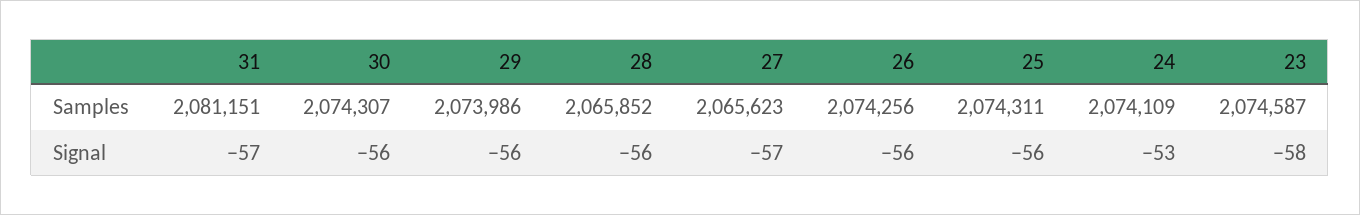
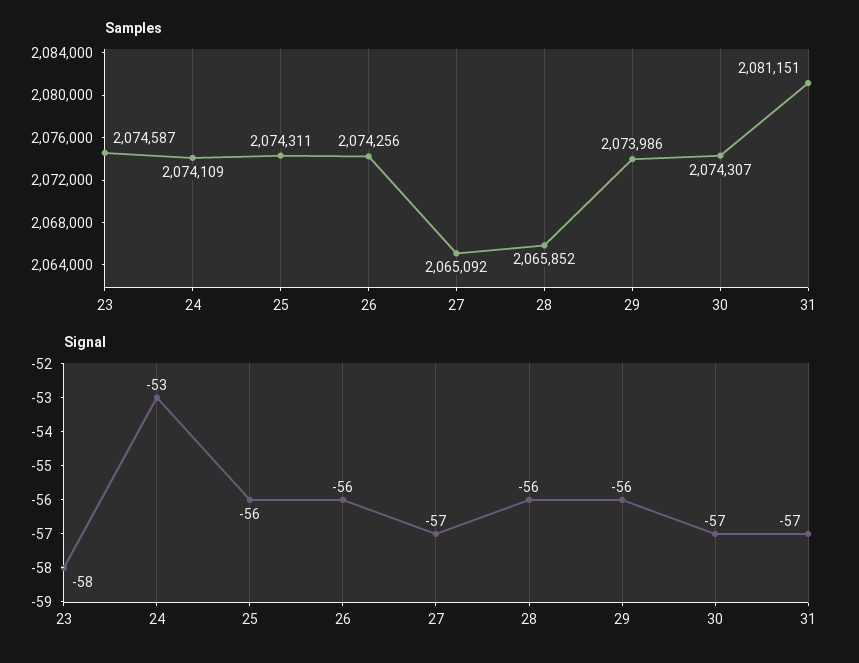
  {
    "Samples": {
      "31": 2081151,
      "30": 2074307,
      "29": 2073986,
      "28": 2065852,
-     "27": 2065623,
+     "27": 2065092,
      "26": 2074256,
      "25": 2074311,
      "24": 2074109,
      "23": 2074587
    },
    "Signal": {
      "31": -57,
-     "30": -56,
+     "30": -57,
      "29": -56,
      "28": -56,
      "27": -57,
      "26": -56,
      "25": -56,
      "24": -53,
      "23": -58
    }
  }

